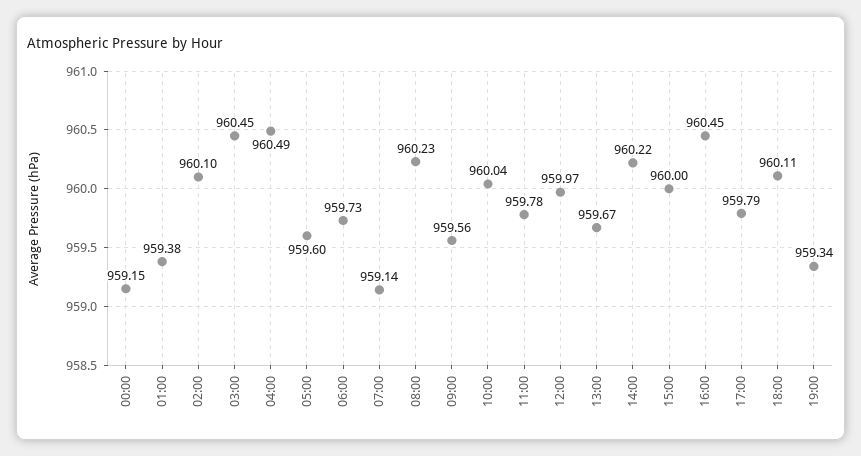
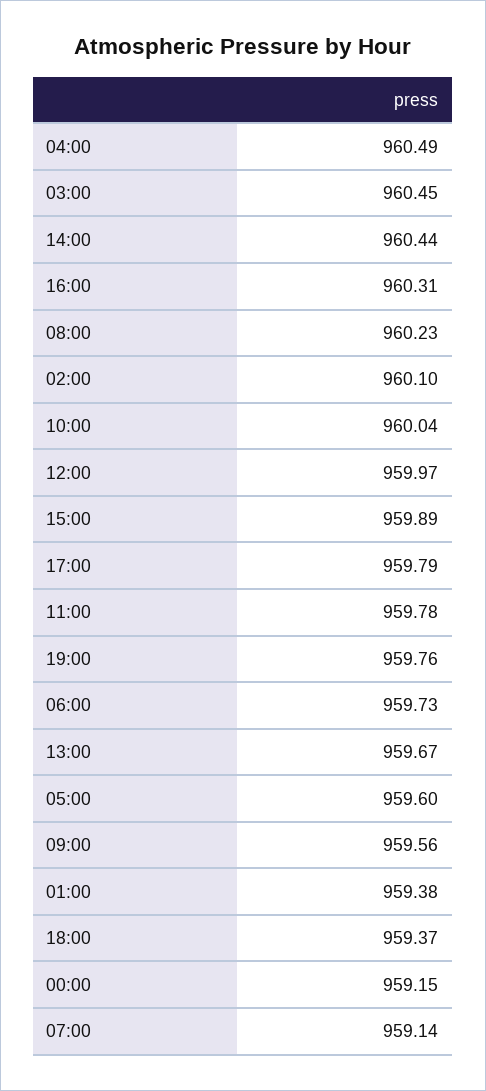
  {
    "00:00": 959.15,
    "01:00": 959.38,
    "02:00": 960.1,
    "03:00": 960.45,
    "04:00": 960.49,
    "05:00": 959.6,
    "06:00": 959.73,
    "07:00": 959.14,
    "08:00": 960.23,
    "09:00": 959.56,
    "10:00": 960.04,
    "11:00": 959.78,
    "12:00": 959.97,
    "13:00": 959.67,
-   "14:00": 960.22,
+   "14:00": 960.44,
-   "15:00": 960,
+   "15:00": 959.89,
-   "16:00": 960.45,
+   "16:00": 960.31,
    "17:00": 959.79,
-   "18:00": 960.11,
+   "18:00": 959.37,
-   "19:00": 959.34
+   "19:00": 959.76
  }

